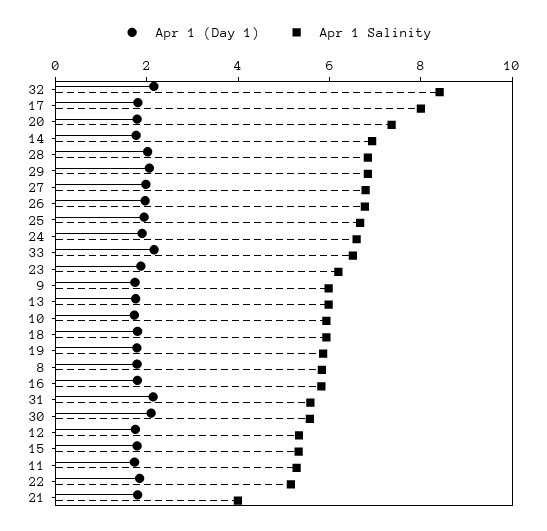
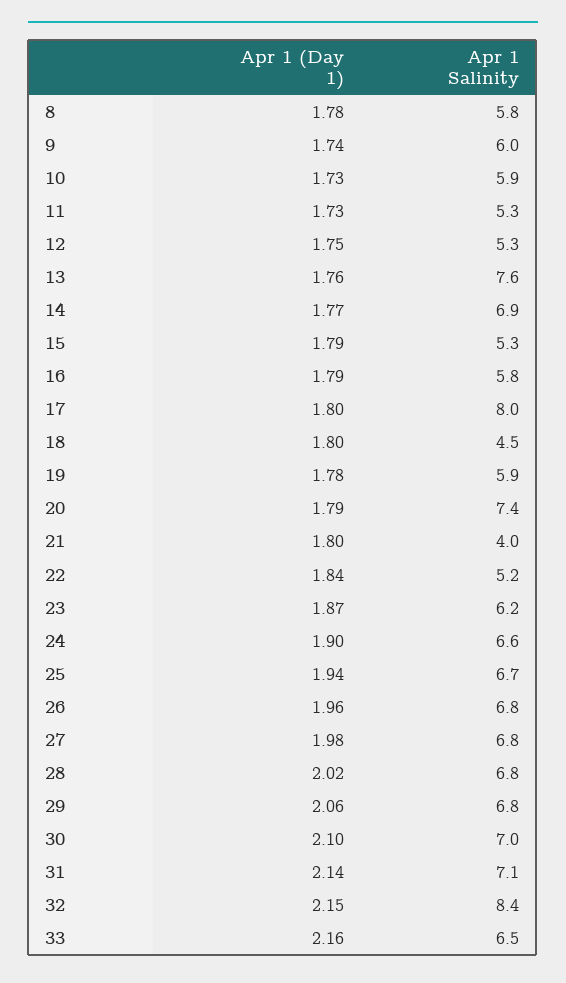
  {
    "Apr 1 (Day 1)": {
      "32": 2.15,
      "17": 1.8,
      "20": 1.79,
      "14": 1.77,
      "28": 2.02,
      "29": 2.06,
      "27": 1.98,
      "26": 1.96,
      "25": 1.94,
      "24": 1.9,
      "33": 2.16,
      "23": 1.87,
      "9": 1.74,
      "13": 1.76,
      "10": 1.73,
      "18": 1.8,
      "19": 1.78,
      "8": 1.78,
      "16": 1.79,
      "31": 2.14,
      "30": 2.1,
      "12": 1.75,
      "15": 1.79,
      "11": 1.73,
      "22": 1.84,
      "21": 1.8
    },
    "Apr 1 Salinity": {
      "32": 8.4,
      "17": 8,
      "20": 7.4,
      "14": 6.9,
      "28": 6.8,
      "29": 6.8,
      "27": 6.8,
      "26": 6.8,
      "25": 6.7,
      "24": 6.6,
      "33": 6.5,
      "23": 6.2,
      "9": 6,
-     "13": 6,
+     "13": 7.6,
      "10": 5.9,
-     "18": 6,
+     "18": 4.5,
      "19": 5.9,
      "8": 5.8,
      "16": 5.8,
-     "31": 5.5,
+     "31": 7.1,
-     "30": 5.5,
+     "30": 7,
      "12": 5.3,
      "15": 5.3,
      "11": 5.3,
      "22": 5.2,
      "21": 4
    }
  }

